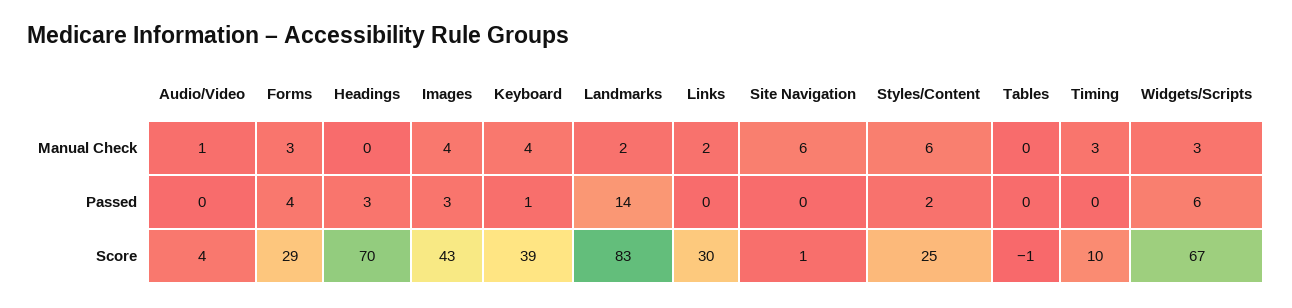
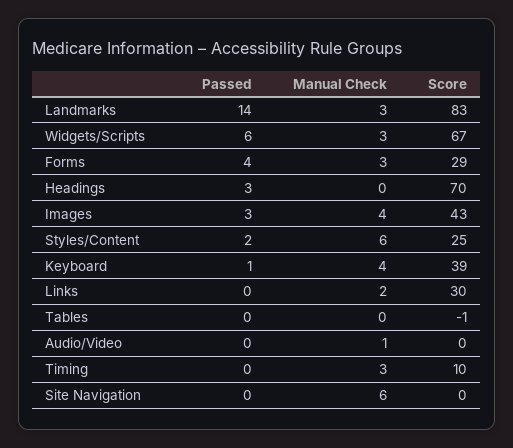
  {
    "Audio/Video": {
      "Manual Check": 1,
      "Passed": 0,
-     "Score": 4
+     "Score": 0
    },
    "Forms": {
      "Manual Check": 3,
      "Passed": 4,
      "Score": 29
    },
    "Headings": {
      "Manual Check": 0,
      "Passed": 3,
      "Score": 70
    },
    "Images": {
      "Manual Check": 4,
      "Passed": 3,
      "Score": 43
    },
    "Keyboard": {
      "Manual Check": 4,
      "Passed": 1,
      "Score": 39
    },
    "Landmarks": {
-     "Manual Check": 2,
+     "Manual Check": 3,
      "Passed": 14,
      "Score": 83
    },
    "Links": {
      "Manual Check": 2,
      "Passed": 0,
      "Score": 30
    },
    "Site Navigation": {
      "Manual Check": 6,
      "Passed": 0,
-     "Score": 1
+     "Score": 0
    },
    "Styles/Content": {
      "Manual Check": 6,
      "Passed": 2,
      "Score": 25
    },
    "Tables": {
      "Manual Check": 0,
      "Passed": 0,
      "Score": -1
    },
    "Timing": {
      "Manual Check": 3,
      "Passed": 0,
      "Score": 10
    },
    "Widgets/Scripts": {
      "Manual Check": 3,
      "Passed": 6,
      "Score": 67
    }
  }

